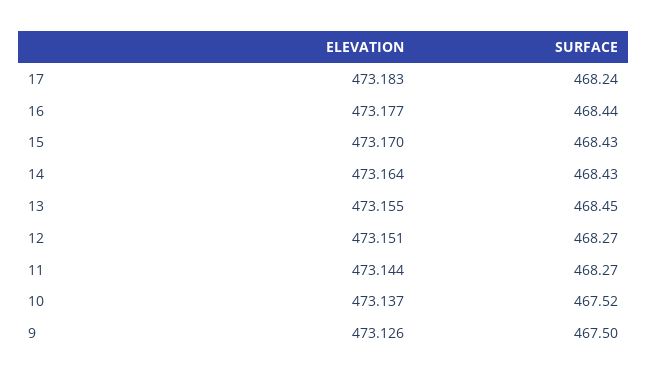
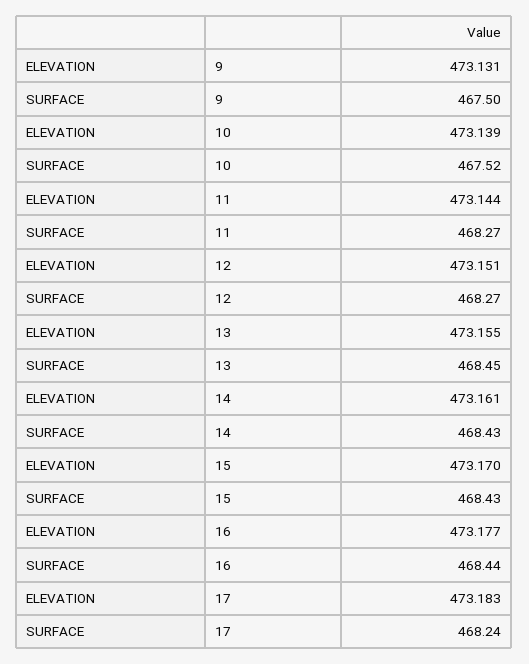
  {
    "ELEVATION": {
      "17": 473.183,
      "16": 473.177,
      "15": 473.17,
-     "14": 473.164,
+     "14": 473.161,
      "13": 473.155,
      "12": 473.151,
      "11": 473.144,
-     "10": 473.137,
+     "10": 473.139,
-     "9": 473.126
+     "9": 473.131
    },
    "SURFACE": {
      "17": 468.24,
      "16": 468.44,
      "15": 468.43,
      "14": 468.43,
      "13": 468.45,
      "12": 468.27,
      "11": 468.27,
      "10": 467.52,
      "9": 467.5
    }
  }

